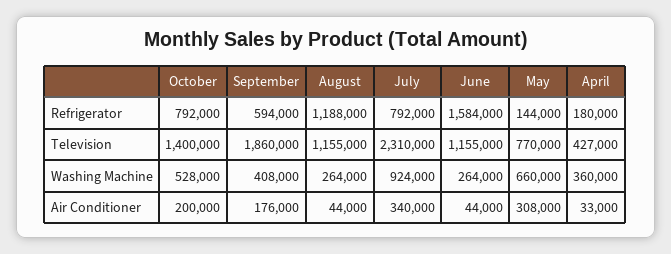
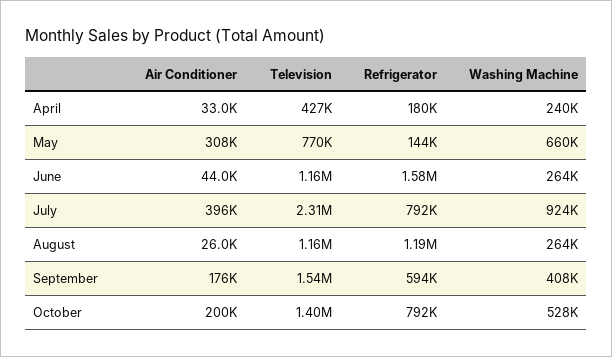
  {
    "October": {
      "Refrigerator": 792000,
      "Television": 1400000,
      "Washing Machine": 528000,
      "Air Conditioner": 200000
    },
    "September": {
      "Refrigerator": 594000,
-     "Television": 1860000,
+     "Television": 1540000,
      "Washing Machine": 408000,
      "Air Conditioner": 176000
    },
    "August": {
      "Refrigerator": 1188000,
      "Television": 1155000,
      "Washing Machine": 264000,
-     "Air Conditioner": 44000
+     "Air Conditioner": 26000
    },
    "July": {
      "Refrigerator": 792000,
      "Television": 2310000,
      "Washing Machine": 924000,
-     "Air Conditioner": 340000
+     "Air Conditioner": 396000
    },
    "June": {
      "Refrigerator": 1584000,
      "Television": 1155000,
      "Washing Machine": 264000,
      "Air Conditioner": 44000
    },
    "May": {
      "Refrigerator": 144000,
      "Television": 770000,
      "Washing Machine": 660000,
      "Air Conditioner": 308000
    },
    "April": {
      "Refrigerator": 180000,
      "Television": 427000,
-     "Washing Machine": 360000,
+     "Washing Machine": 240000,
      "Air Conditioner": 33000
    }
  }

